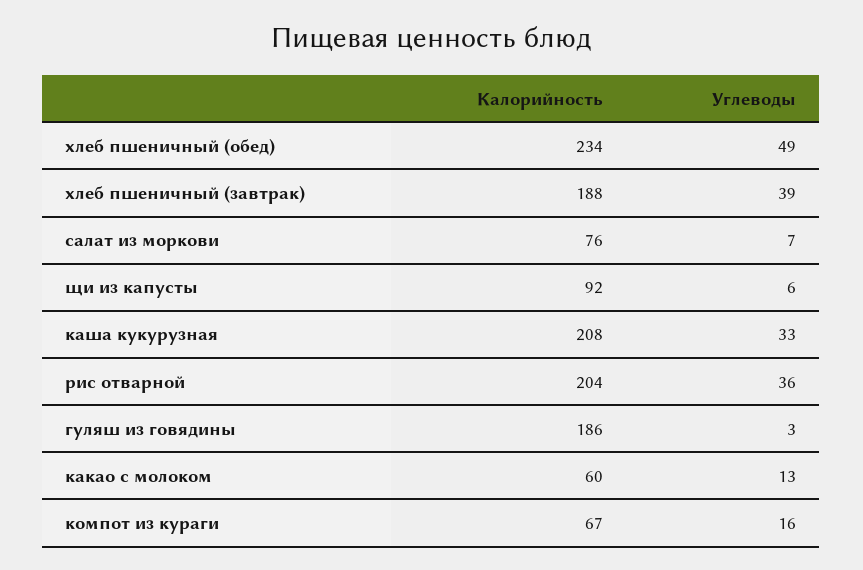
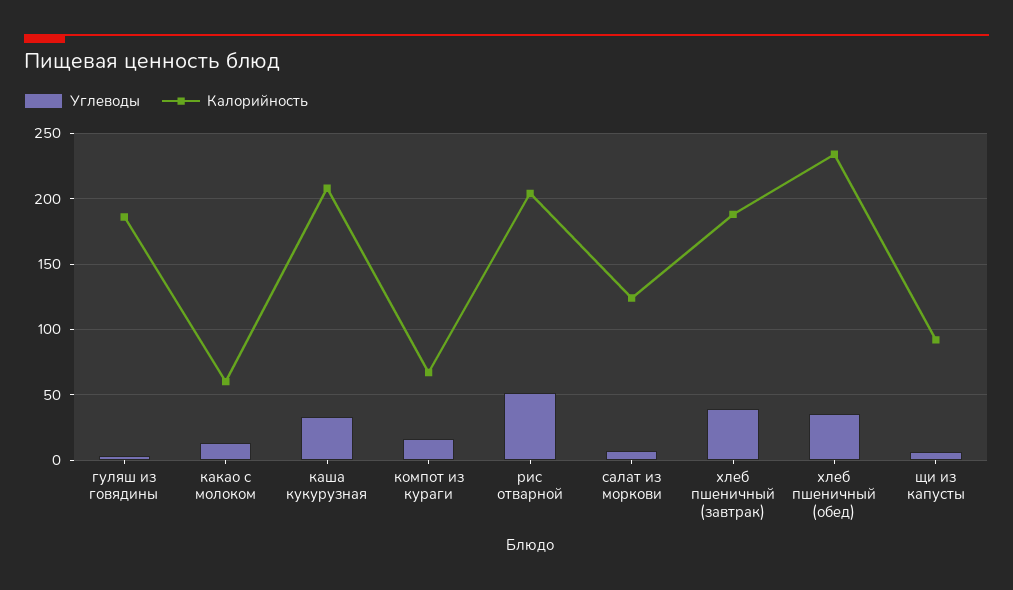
  {
    "Калорийность": {
      "хлеб пшеничный (обед)": 234,
      "хлеб пшеничный (завтрак)": 188,
-     "салат из моркови": 76,
+     "салат из моркови": 125,
      "щи из капусты": 92,
      "каша кукурузная": 208,
      "рис отварной": 204,
      "гуляш из говядины": 186,
      "какао с молоком": 60,
      "компот из кураги": 67
    },
    "Углеводы": {
-     "хлеб пшеничный (обед)": 49,
+     "хлеб пшеничный (обед)": 35,
      "хлеб пшеничный (завтрак)": 39,
      "салат из моркови": 7,
      "щи из капусты": 6,
      "каша кукурузная": 33,
-     "рис отварной": 36,
+     "рис отварной": 50,
      "гуляш из говядины": 3,
      "какао с молоком": 13,
      "компот из кураги": 16
    }
  }

